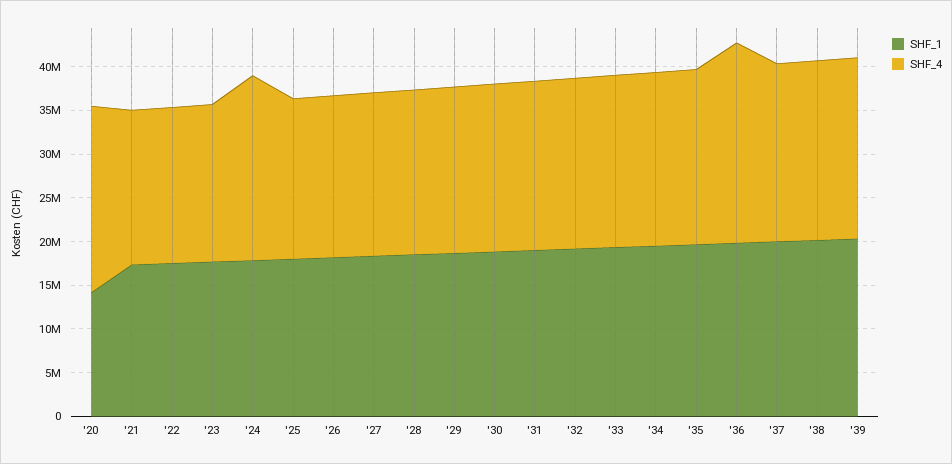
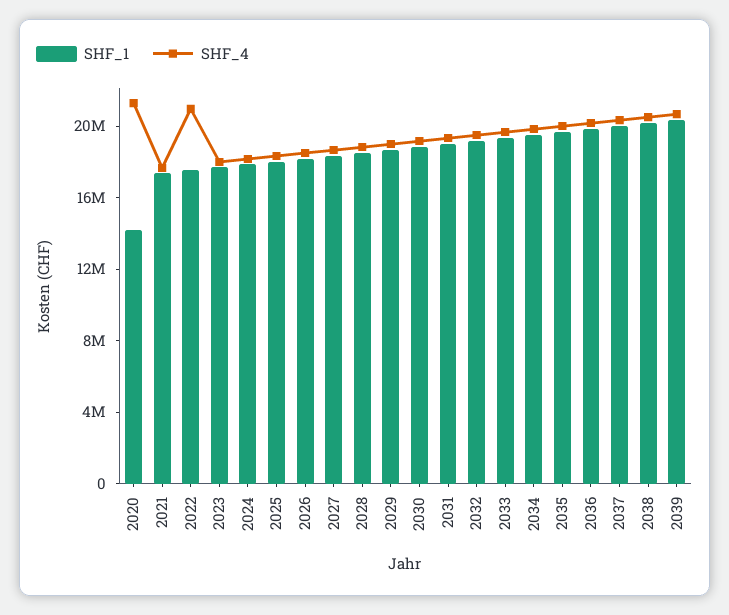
  {
    "SHF_1": {
      "'20": 14000000,
      "'21": 17000000,
      "'22": 18000000,
      "'23": 18000000,
      "'24": 18000000,
      "'25": 18000000,
      "'26": 18000000,
      "'27": 18000000,
      "'28": 19000000,
      "'29": 19000000,
      "'30": 19000000,
      "'31": 19000000,
      "'32": 19000000,
      "'33": 19000000,
      "'34": 20000000,
      "'35": 20000000,
      "'36": 20000000,
      "'37": 20000000,
      "'38": 20000000,
      "'39": 20000000
    },
    "SHF_4": {
      "'20": 21000000,
      "'21": 18000000,
-     "'22": 18000000,
+     "'22": 21000000,
      "'23": 18000000,
-     "'24": 21000000,
+     "'24": 18000000,
      "'25": 18000000,
      "'26": 18000000,
      "'27": 19000000,
      "'28": 19000000,
      "'29": 19000000,
      "'30": 19000000,
      "'31": 19000000,
      "'32": 20000000,
      "'33": 20000000,
      "'34": 20000000,
      "'35": 20000000,
-     "'36": 23000000,
+     "'36": 20000000,
      "'37": 20000000,
      "'38": 21000000,
      "'39": 21000000
    }
  }

